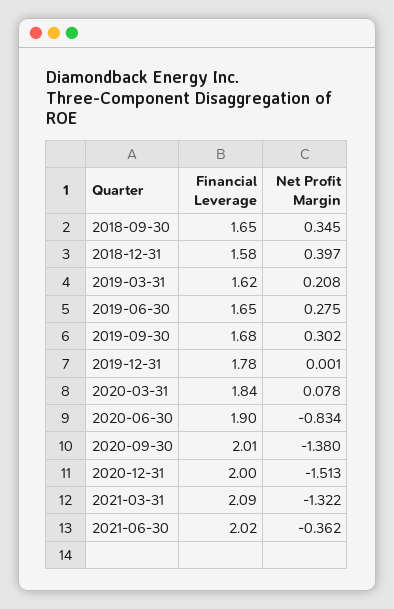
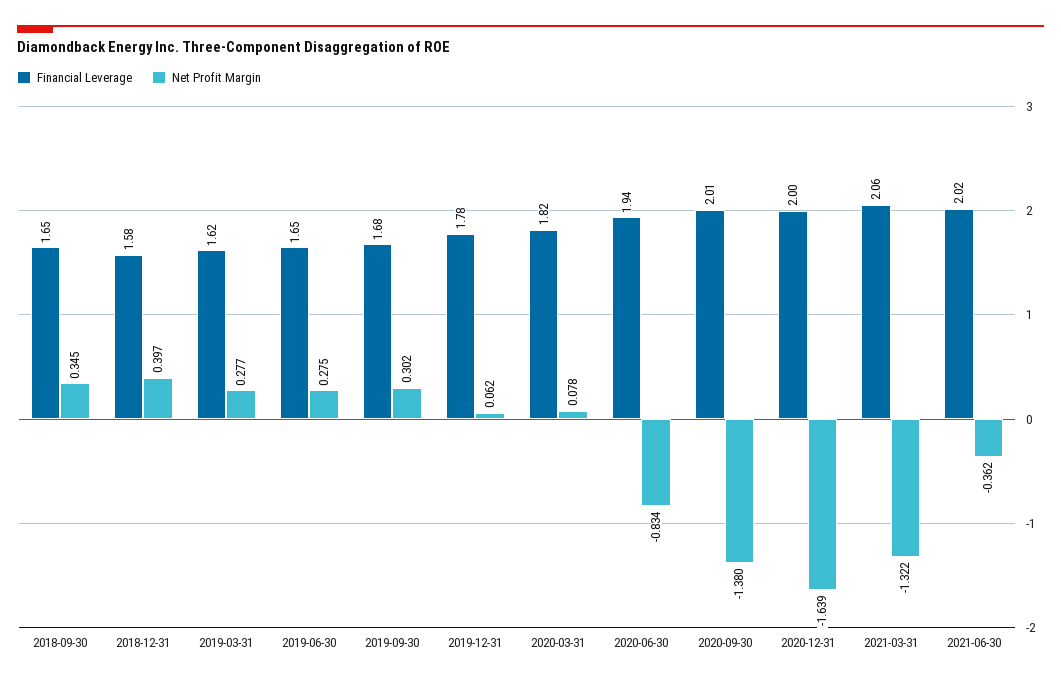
  {
    "Financial Leverage": {
      "2018-09-30": 1.65,
      "2018-12-31": 1.58,
      "2019-03-31": 1.62,
      "2019-06-30": 1.65,
      "2019-09-30": 1.68,
      "2019-12-31": 1.78,
-     "2020-03-31": 1.84,
+     "2020-03-31": 1.82,
-     "2020-06-30": 1.9,
+     "2020-06-30": 1.94,
      "2020-09-30": 2.01,
      "2020-12-31": 2,
-     "2021-03-31": 2.09,
+     "2021-03-31": 2.06,
      "2021-06-30": 2.02
    },
    "Net Profit Margin": {
      "2018-09-30": 0.345,
      "2018-12-31": 0.397,
-     "2019-03-31": 0.208,
+     "2019-03-31": 0.277,
      "2019-06-30": 0.275,
      "2019-09-30": 0.302,
-     "2019-12-31": 0.001,
+     "2019-12-31": 0.062,
      "2020-03-31": 0.078,
      "2020-06-30": -0.834,
      "2020-09-30": -1.38,
-     "2020-12-31": -1.513,
+     "2020-12-31": -1.639,
      "2021-03-31": -1.322,
      "2021-06-30": -0.362
    }
  }

